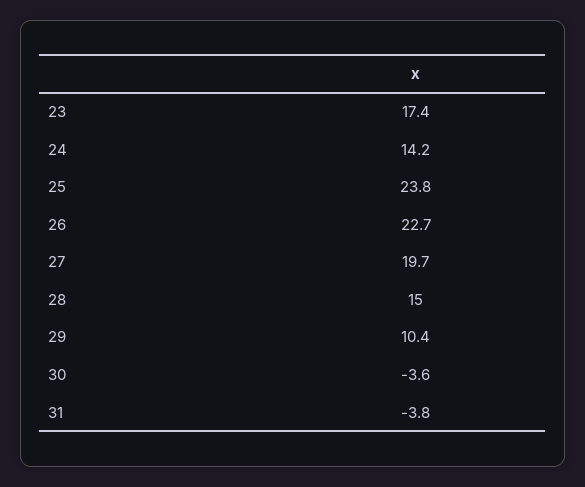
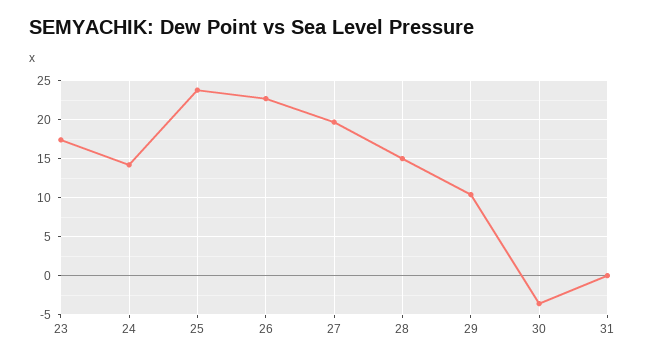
  {
    "23": 17.4,
    "24": 14.2,
    "25": 23.8,
    "26": 22.7,
    "27": 19.7,
    "28": 15,
    "29": 10.4,
    "30": -3.6,
-   "31": -3.8
+   "31": 0
  }

